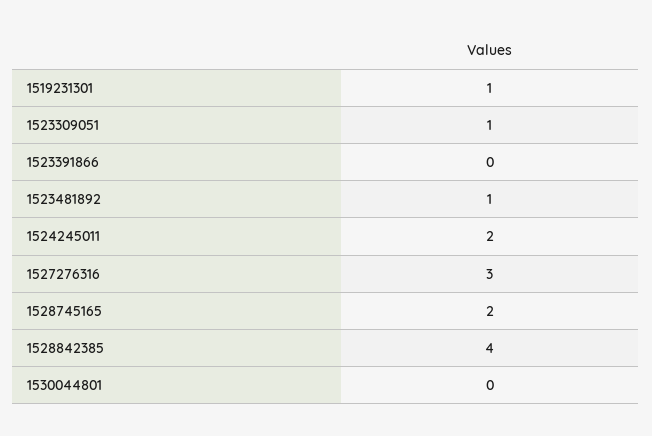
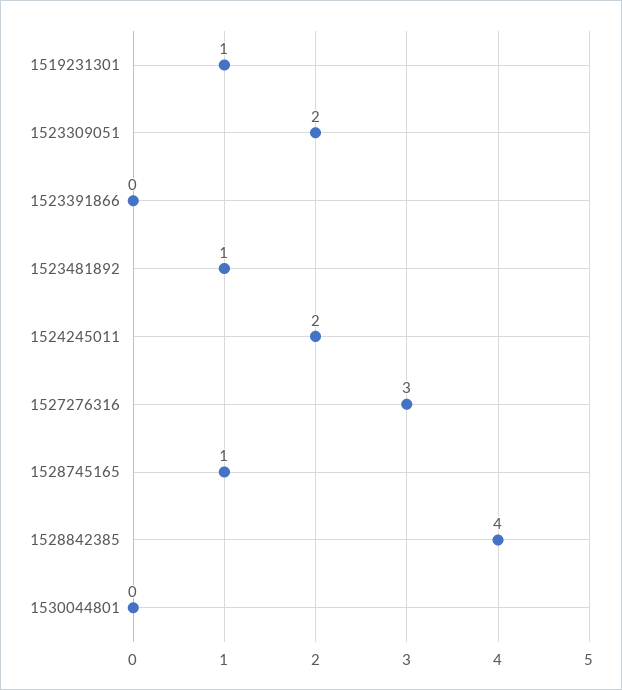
  {
    "1519231301": 1,
-   "1523309051": 1,
+   "1523309051": 2,
    "1523391866": 0,
    "1523481892": 1,
    "1524245011": 2,
    "1527276316": 3,
-   "1528745165": 2,
+   "1528745165": 1,
    "1528842385": 4,
    "1530044801": 0
  }

